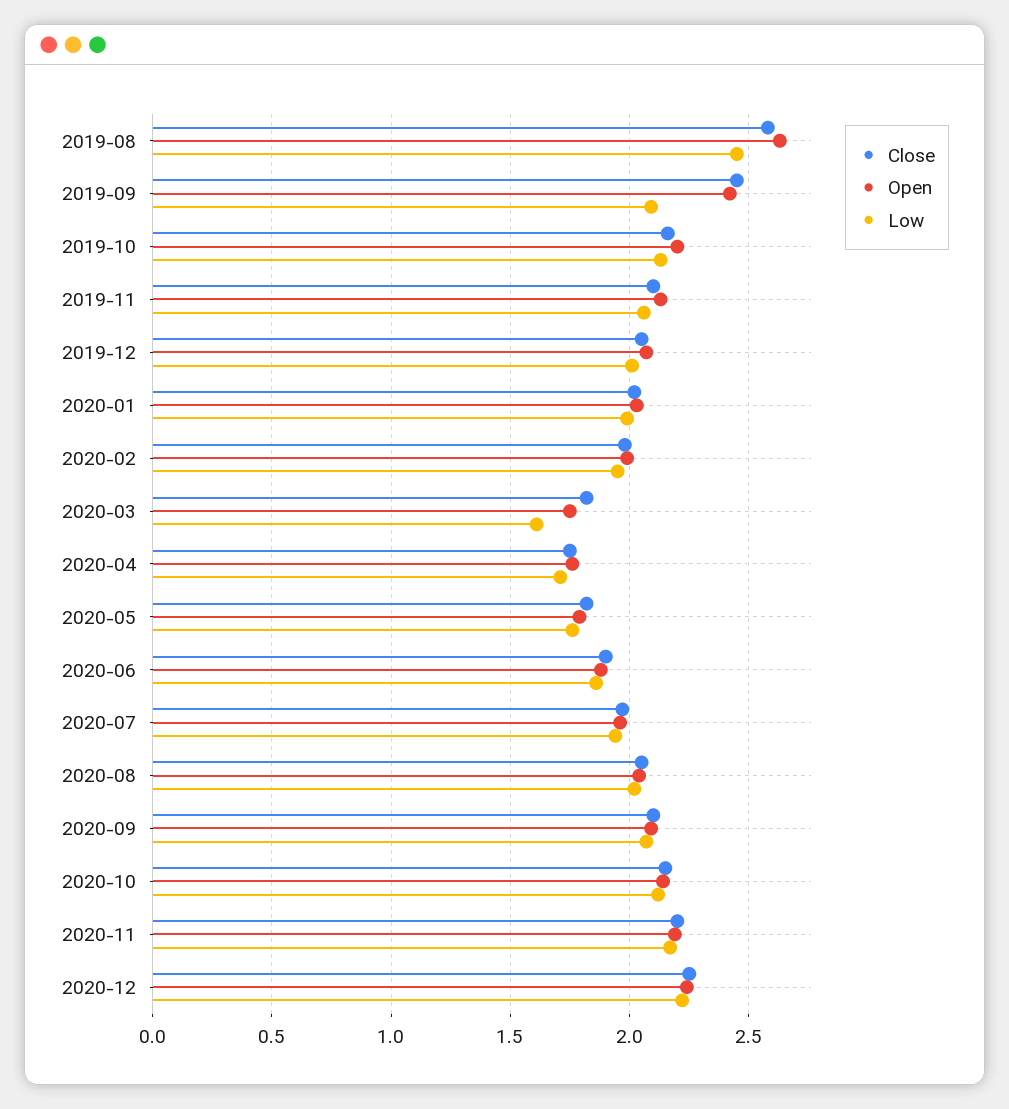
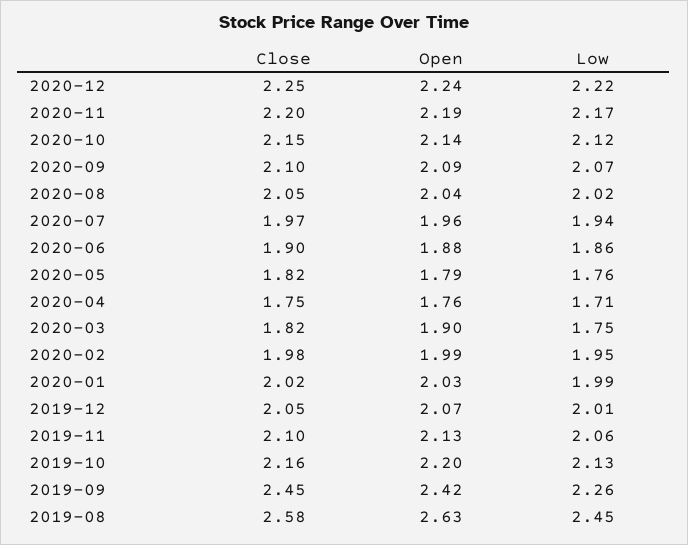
  {
    "Close": {
      "2019-08": 2.58,
      "2019-09": 2.45,
      "2019-10": 2.16,
      "2019-11": 2.1,
      "2019-12": 2.05,
      "2020-01": 2.02,
      "2020-02": 1.98,
      "2020-03": 1.82,
      "2020-04": 1.75,
      "2020-05": 1.82,
      "2020-06": 1.9,
      "2020-07": 1.97,
      "2020-08": 2.05,
      "2020-09": 2.1,
      "2020-10": 2.15,
      "2020-11": 2.2,
      "2020-12": 2.25
    },
    "Open": {
      "2019-08": 2.63,
      "2019-09": 2.42,
      "2019-10": 2.2,
      "2019-11": 2.13,
      "2019-12": 2.07,
      "2020-01": 2.03,
      "2020-02": 1.99,
-     "2020-03": 1.75,
+     "2020-03": 1.9,
      "2020-04": 1.76,
      "2020-05": 1.79,
      "2020-06": 1.88,
      "2020-07": 1.96,
      "2020-08": 2.04,
      "2020-09": 2.09,
      "2020-10": 2.14,
      "2020-11": 2.19,
      "2020-12": 2.24
    },
    "Low": {
      "2019-08": 2.45,
-     "2019-09": 2.1,
+     "2019-09": 2.26,
      "2019-10": 2.13,
      "2019-11": 2.06,
      "2019-12": 2.01,
      "2020-01": 1.99,
      "2020-02": 1.95,
-     "2020-03": 1.6,
+     "2020-03": 1.75,
      "2020-04": 1.71,
      "2020-05": 1.76,
      "2020-06": 1.86,
      "2020-07": 1.94,
      "2020-08": 2.02,
      "2020-09": 2.07,
      "2020-10": 2.12,
      "2020-11": 2.17,
      "2020-12": 2.22
    }
  }

